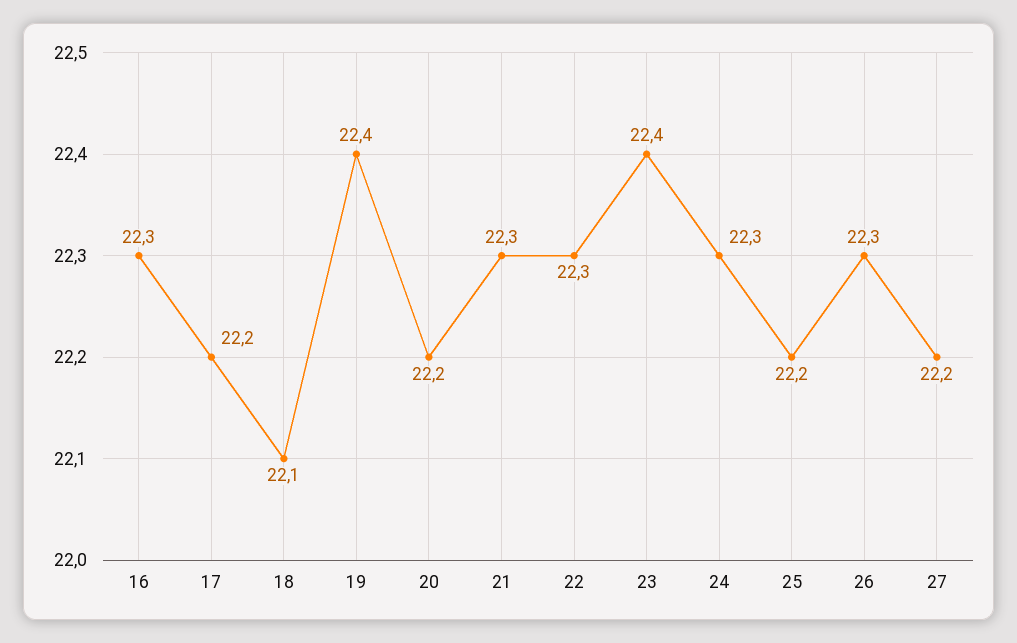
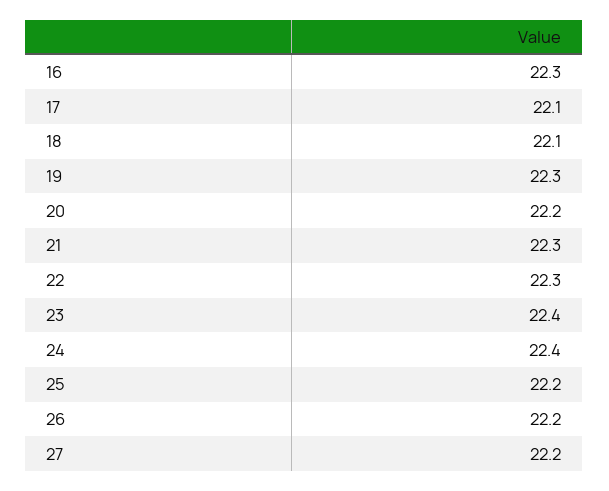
  {
    "16": 22.3,
-   "17": 22.2,
+   "17": 22.1,
    "18": 22.1,
-   "19": 22.4,
+   "19": 22.3,
    "20": 22.2,
    "21": 22.3,
    "22": 22.3,
    "23": 22.4,
-   "24": 22.3,
+   "24": 22.4,
    "25": 22.2,
-   "26": 22.3,
+   "26": 22.2,
    "27": 22.2
  }

